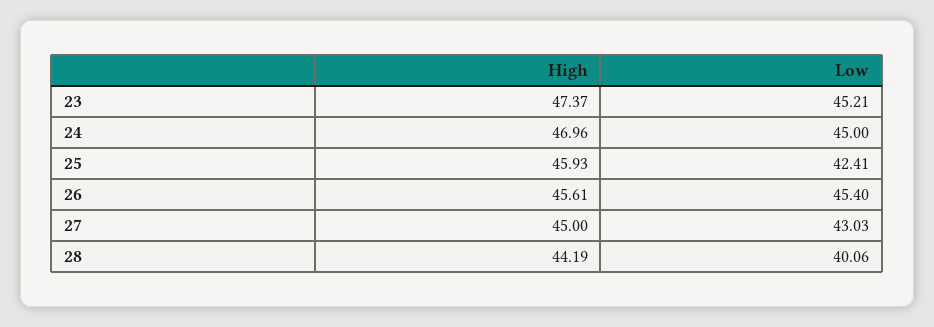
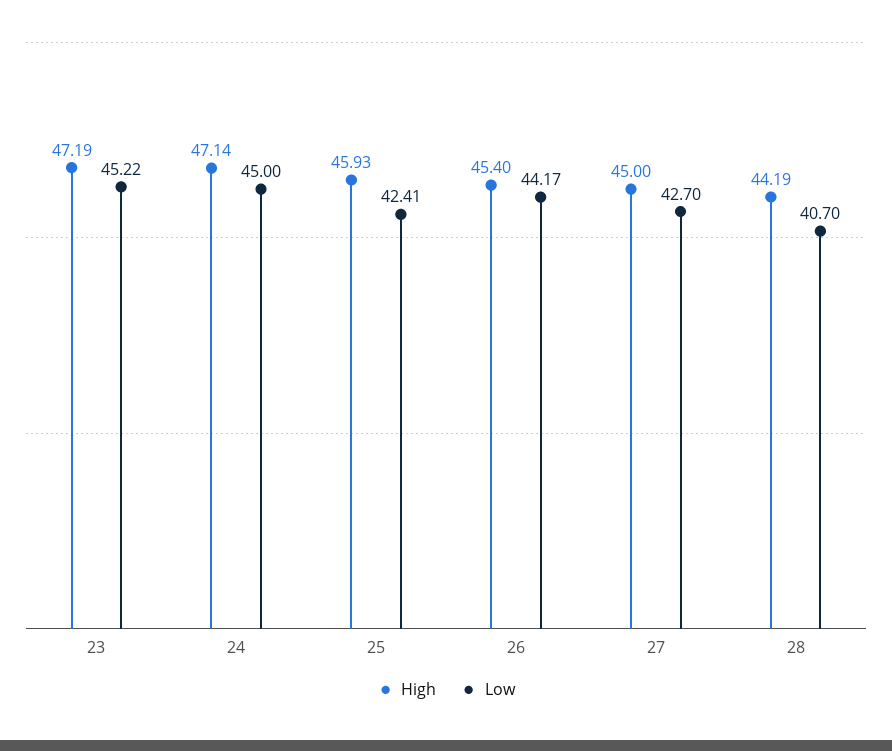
  {
    "High": {
-     "23": 47.37,
+     "23": 47.19,
-     "24": 46.96,
+     "24": 47.14,
      "25": 45.93,
-     "26": 45.61,
+     "26": 45.4,
      "27": 45,
      "28": 44.19
    },
    "Low": {
-     "23": 45.21,
+     "23": 45.22,
      "24": 45,
      "25": 42.41,
-     "26": 45.4,
+     "26": 44.17,
-     "27": 43.03,
+     "27": 42.7,
-     "28": 40.06
+     "28": 40.7
    }
  }

